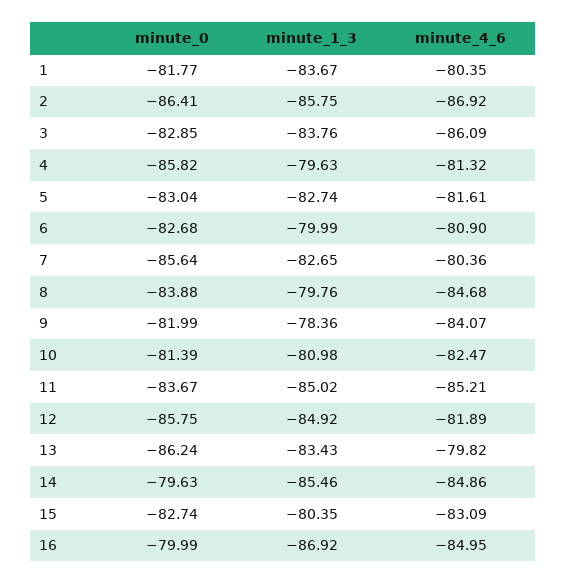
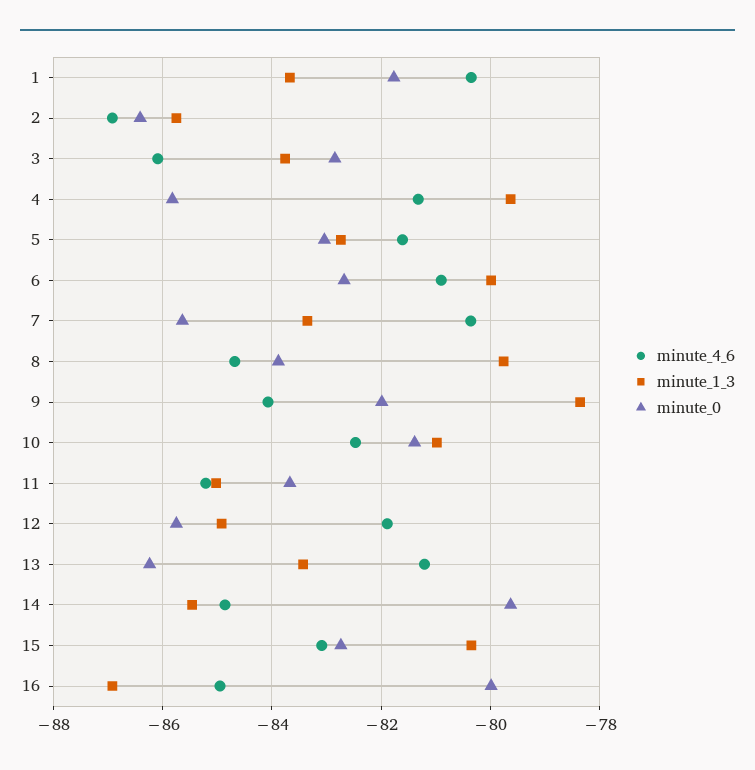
  {
    "minute_0": {
      "1": -81.77,
      "2": -86.41,
      "3": -82.85,
      "4": -85.82,
      "5": -83.04,
      "6": -82.68,
      "7": -85.64,
      "8": -83.88,
      "9": -81.99,
      "10": -81.39,
      "11": -83.67,
      "12": -85.75,
      "13": -86.24,
      "14": -79.63,
      "15": -82.74,
      "16": -79.99
    },
    "minute_1_3": {
      "1": -83.67,
      "2": -85.75,
      "3": -83.76,
      "4": -79.63,
      "5": -82.74,
      "6": -79.99,
-     "7": -82.65,
+     "7": -83.4,
      "8": -79.76,
      "9": -78.36,
      "10": -80.98,
      "11": -85.02,
      "12": -84.92,
      "13": -83.43,
      "14": -85.46,
      "15": -80.35,
      "16": -86.92
    },
    "minute_4_6": {
      "1": -80.35,
      "2": -86.92,
      "3": -86.09,
      "4": -81.32,
      "5": -81.61,
      "6": -80.9,
      "7": -80.36,
      "8": -84.68,
      "9": -84.07,
      "10": -82.47,
      "11": -85.21,
      "12": -81.89,
-     "13": -79.82,
+     "13": -81.2,
      "14": -84.86,
      "15": -83.09,
      "16": -84.95
    }
  }

